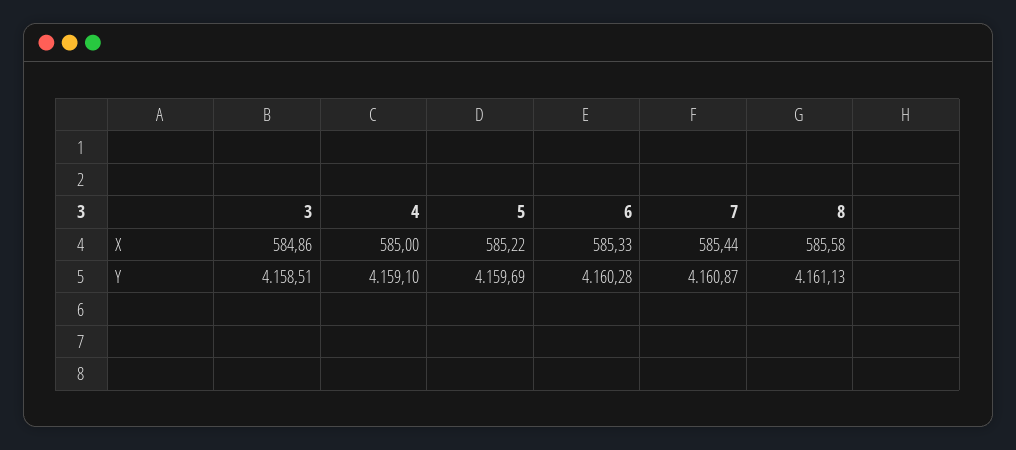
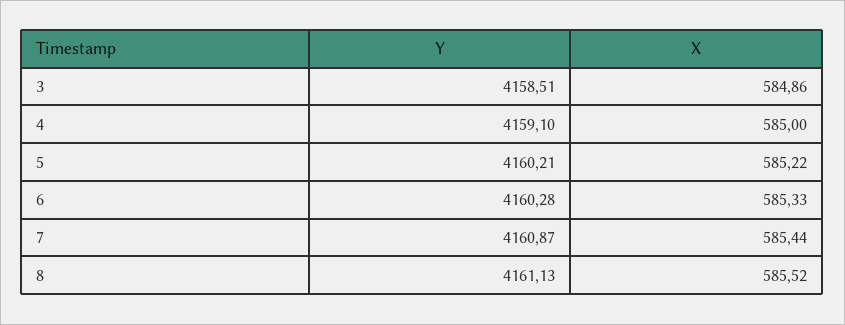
  {
    "3": {
      "X": 584.86,
      "Y": 4158.51
    },
    "4": {
      "X": 585,
      "Y": 4159.1
    },
    "5": {
      "X": 585.22,
-     "Y": 4159.69
+     "Y": 4160.21
    },
    "6": {
      "X": 585.33,
      "Y": 4160.28
    },
    "7": {
      "X": 585.44,
      "Y": 4160.87
    },
    "8": {
-     "X": 585.58,
+     "X": 585.52,
      "Y": 4161.13
    }
  }

